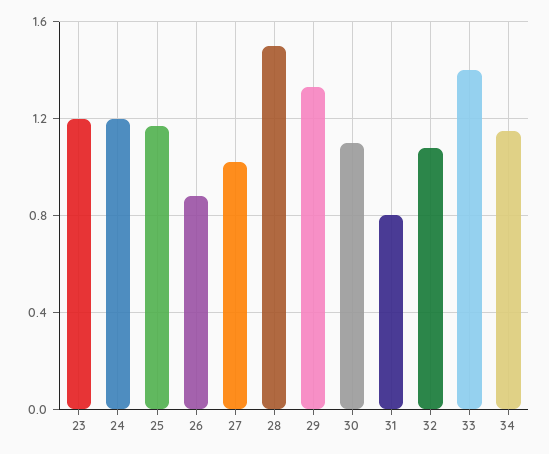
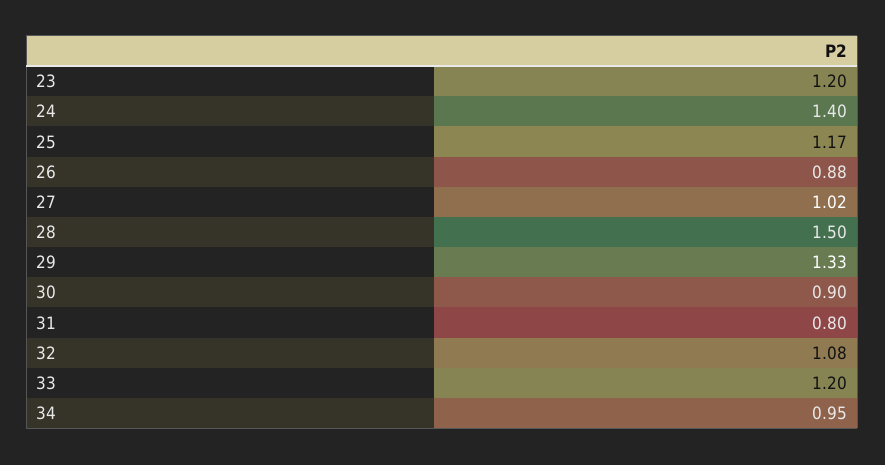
  {
    "23": 1.2,
-   "24": 1.2,
+   "24": 1.4,
    "25": 1.17,
    "26": 0.88,
    "27": 1.02,
    "28": 1.5,
    "29": 1.33,
-   "30": 1.1,
+   "30": 0.9,
    "31": 0.8,
    "32": 1.08,
-   "33": 1.4,
+   "33": 1.2,
-   "34": 1.15
+   "34": 0.95
  }

